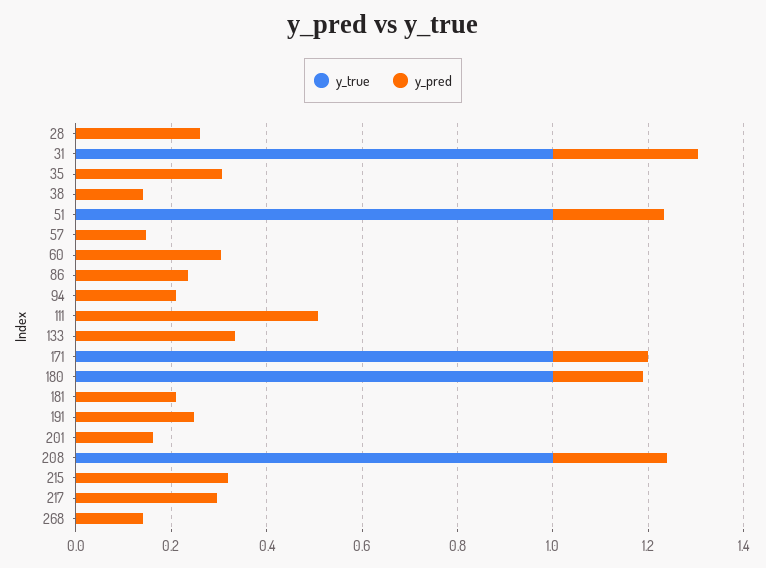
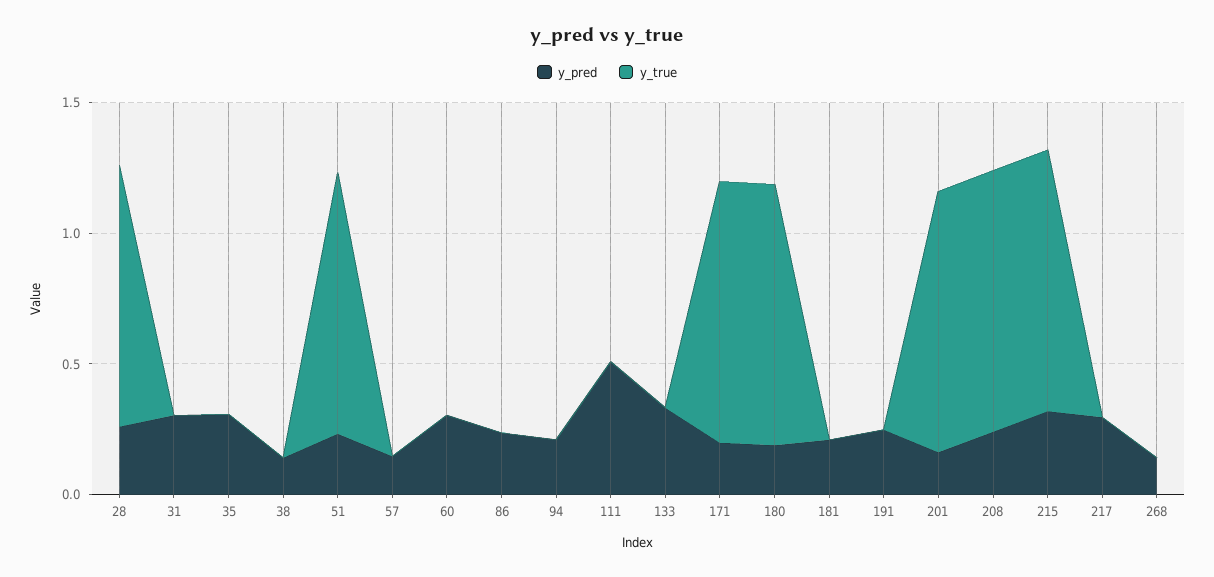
  {
    "y_true": {
-     "28": 0,
+     "28": 1,
-     "31": 1,
+     "31": 0,
      "35": 0,
      "38": 0,
      "51": 1,
      "57": 0,
      "60": 0,
      "86": 0,
      "94": 0,
      "111": 0,
      "133": 0,
      "171": 1,
      "180": 1,
      "181": 0,
      "191": 0,
-     "201": 0,
+     "201": 1,
      "208": 1,
-     "215": 0,
+     "215": 1,
      "217": 0,
      "268": 0
    },
    "y_pred": {
      "28": 0.25,
      "31": 0.3,
      "35": 0.3,
      "38": 0.15,
      "51": 0.25,
      "57": 0.15,
      "60": 0.3,
      "86": 0.25,
      "94": 0.2,
      "111": 0.5,
      "133": 0.35,
      "171": 0.2,
      "180": 0.2,
      "181": 0.2,
      "191": 0.25,
      "201": 0.15,
      "208": 0.25,
      "215": 0.3,
      "217": 0.3,
      "268": 0.15
    }
  }

